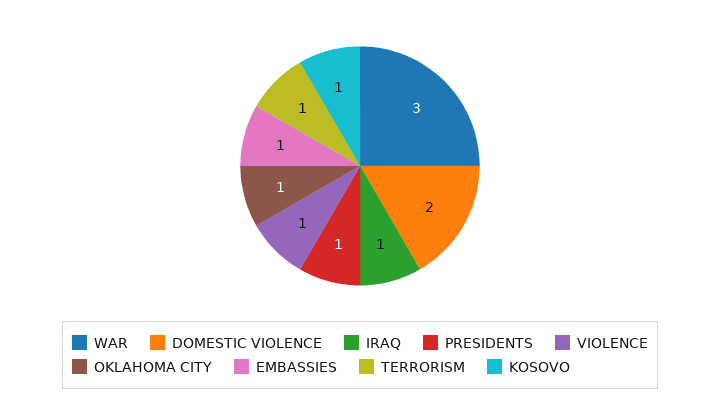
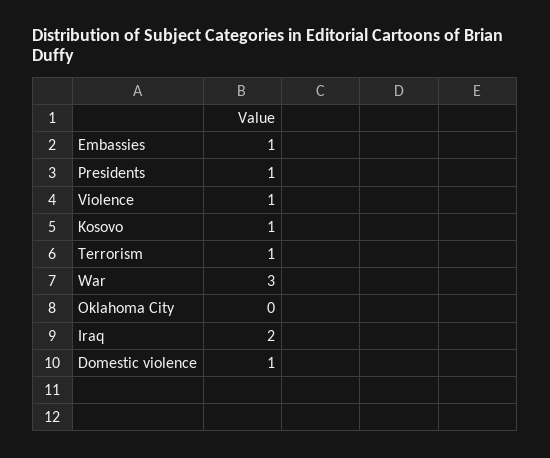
  {
    "WAR": 3,
-   "DOMESTIC VIOLENCE": 2,
+   "DOMESTIC VIOLENCE": 1,
-   "IRAQ": 1,
+   "IRAQ": 2,
    "PRESIDENTS": 1,
    "VIOLENCE": 1,
-   "OKLAHOMA CITY": 1,
+   "OKLAHOMA CITY": 0,
    "EMBASSIES": 1,
    "TERRORISM": 1,
    "KOSOVO": 1
  }

